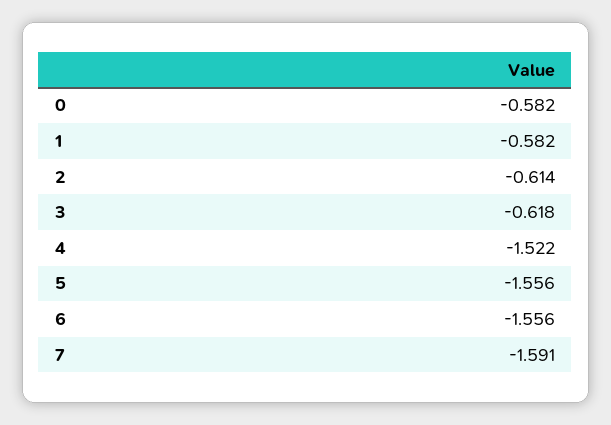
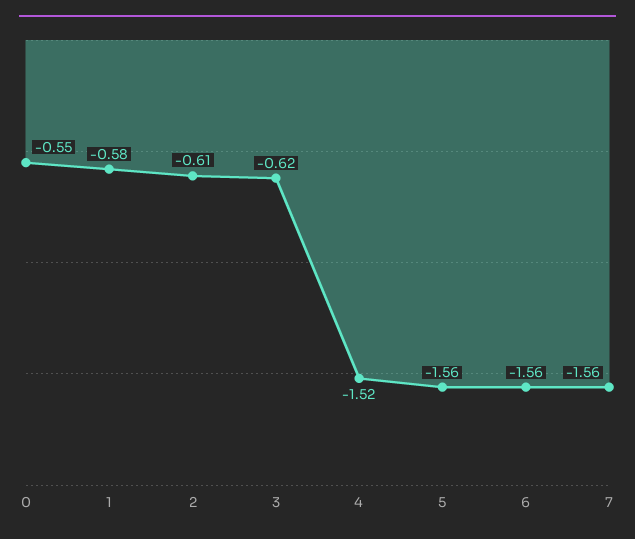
  {
-   "0": -0.582,
+   "0": -0.55,
    "1": -0.582,
    "2": -0.614,
    "3": -0.618,
    "4": -1.522,
    "5": -1.556,
    "6": -1.556,
-   "7": -1.591
+   "7": -1.56
  }

